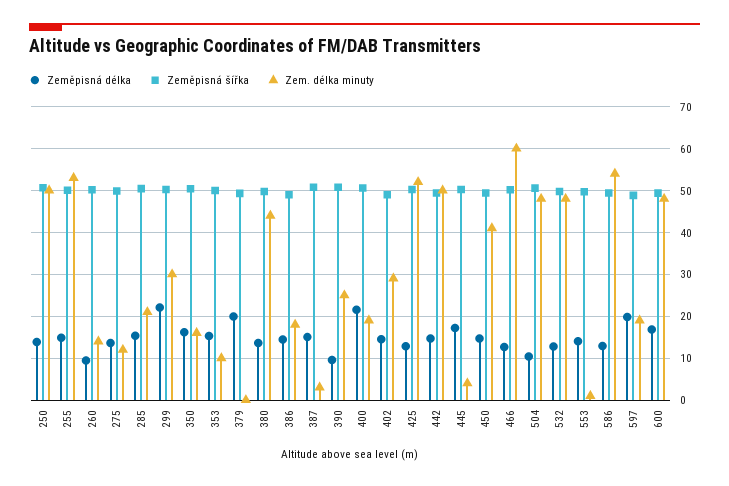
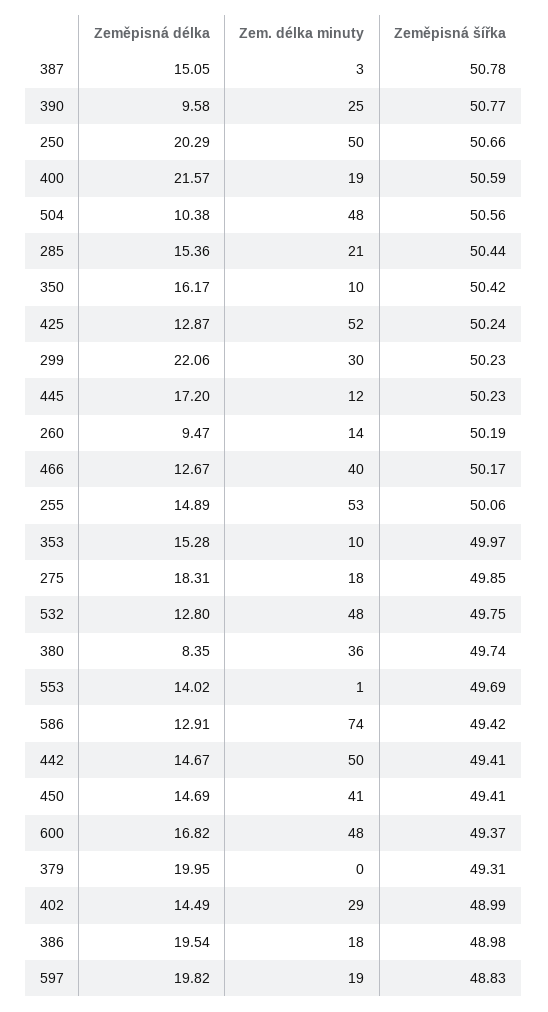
  {
    "Zeměpisná délka": {
-     "250": 14,
+     "250": 20.29,
      "255": 14.89,
      "260": 9.47,
-     "275": 14,
+     "275": 18.31,
      "285": 15.36,
      "299": 22.06,
      "350": 16.17,
      "353": 15.28,
      "379": 19.95,
-     "380": 14,
+     "380": 8.35,
-     "386": 14,
+     "386": 19.54,
      "387": 15.05,
      "390": 9.58,
      "400": 21.57,
      "402": 14.49,
      "425": 12.87,
      "442": 14.67,
      "445": 17.2,
      "450": 14.69,
      "466": 12.67,
      "504": 10.38,
      "532": 12.8,
      "553": 14.02,
      "586": 12.91,
      "597": 19.82,
      "600": 16.82
    },
    "Zeměpisná šířka": {
      "250": 50.66,
      "255": 50.06,
      "260": 50.19,
      "275": 49.85,
      "285": 50.44,
      "299": 50.23,
      "350": 50.42,
      "353": 49.97,
      "379": 49.31,
      "380": 49.74,
      "386": 48.98,
      "387": 50.78,
      "390": 50.77,
      "400": 50.59,
      "402": 48.99,
      "425": 50.24,
      "442": 49.41,
      "445": 50.23,
      "450": 49.41,
      "466": 50.17,
      "504": 50.56,
      "532": 49.75,
      "553": 49.69,
      "586": 49.42,
      "597": 48.83,
      "600": 49.37
    },
    "Zem. délka minuty": {
      "250": 50,
      "255": 53,
      "260": 14,
-     "275": 12,
+     "275": 18,
      "285": 21,
      "299": 30,
-     "350": 16,
+     "350": 10,
      "353": 10,
      "379": 0,
-     "380": 44,
+     "380": 36,
      "386": 18,
      "387": 3,
      "390": 25,
      "400": 19,
      "402": 29,
      "425": 52,
      "442": 50,
-     "445": 4,
+     "445": 12,
      "450": 41,
-     "466": 60,
+     "466": 40,
      "504": 48,
      "532": 48,
      "553": 1,
-     "586": 54,
+     "586": 74,
      "597": 19,
      "600": 48
    }
  }

